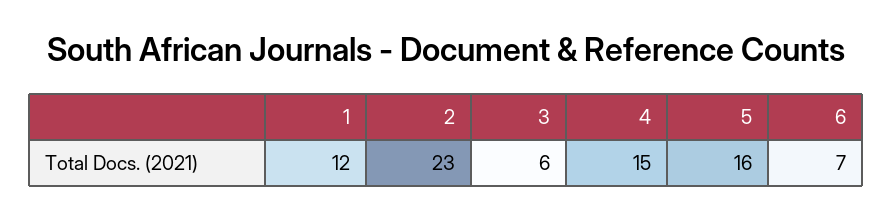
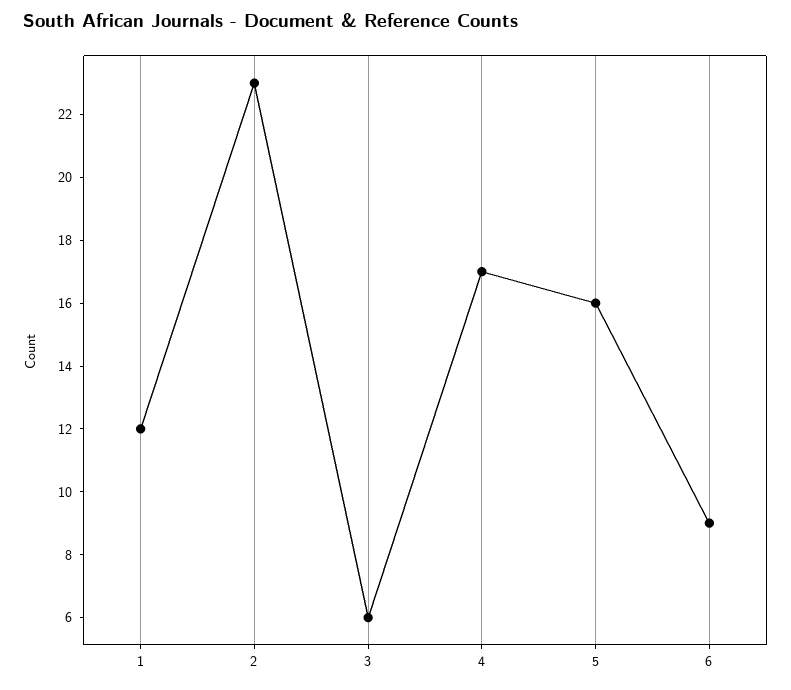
  {
    "1": 12,
    "2": 23,
    "3": 6,
-   "4": 15,
+   "4": 17,
    "5": 16,
-   "6": 7
+   "6": 9
  }

